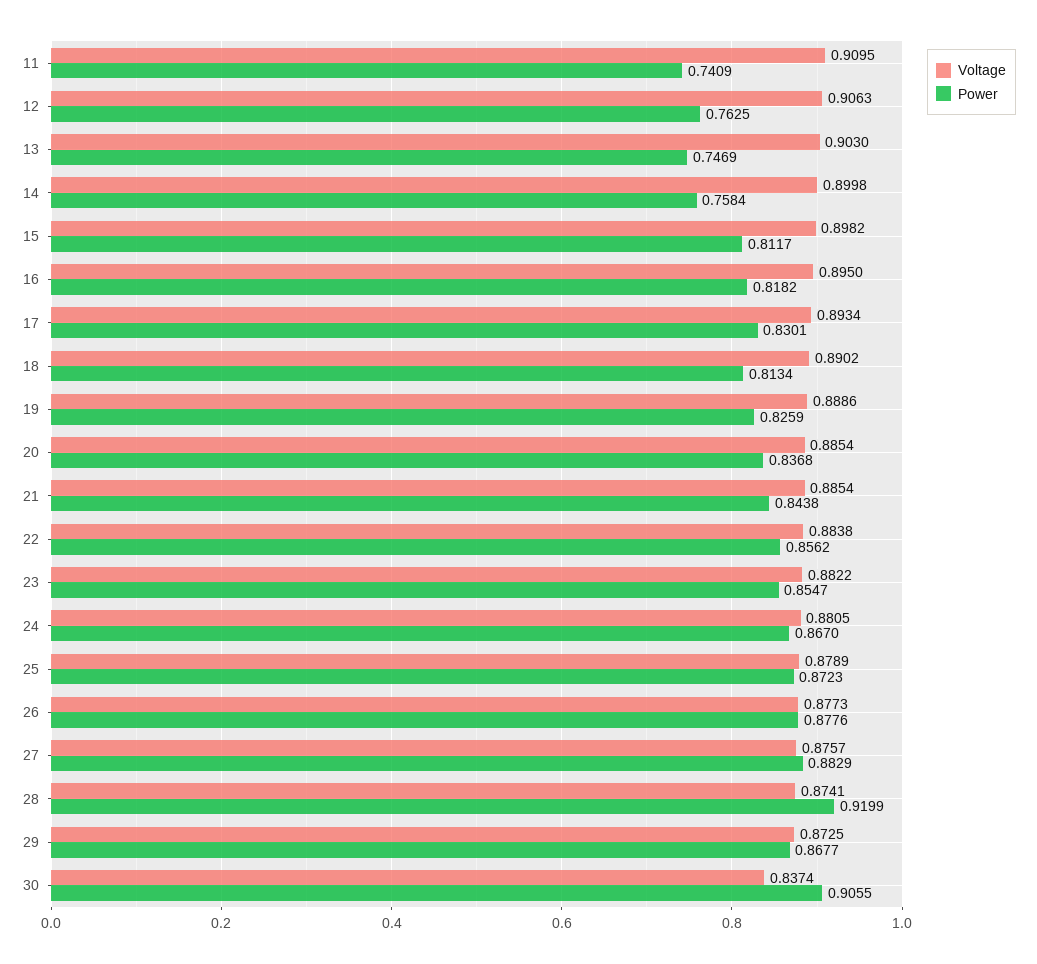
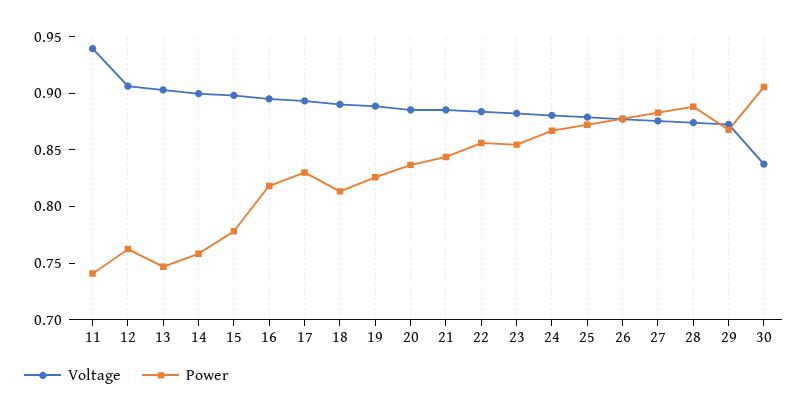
  {
    "Voltage": {
-     "11": 0.9095,
+     "11": 0.94,
      "12": 0.9063,
      "13": 0.903,
      "14": 0.8998,
      "15": 0.8982,
      "16": 0.895,
      "17": 0.8934,
      "18": 0.8902,
      "19": 0.8886,
      "20": 0.8854,
      "21": 0.8854,
      "22": 0.8838,
      "23": 0.8822,
      "24": 0.8805,
      "25": 0.8789,
      "26": 0.8773,
      "27": 0.8757,
      "28": 0.8741,
      "29": 0.8725,
      "30": 0.8374
    },
    "Power": {
      "11": 0.7409,
      "12": 0.7625,
      "13": 0.7469,
      "14": 0.7584,
-     "15": 0.8117,
+     "15": 0.78,
      "16": 0.8182,
      "17": 0.8301,
      "18": 0.8134,
      "19": 0.8259,
      "20": 0.8368,
      "21": 0.8438,
      "22": 0.8562,
      "23": 0.8547,
      "24": 0.867,
      "25": 0.8723,
      "26": 0.8776,
      "27": 0.8829,
-     "28": 0.9199,
+     "28": 0.89,
      "29": 0.8677,
      "30": 0.9055
    }
  }

